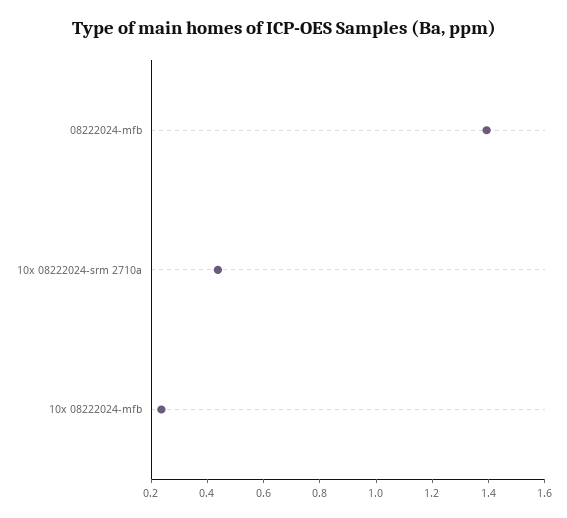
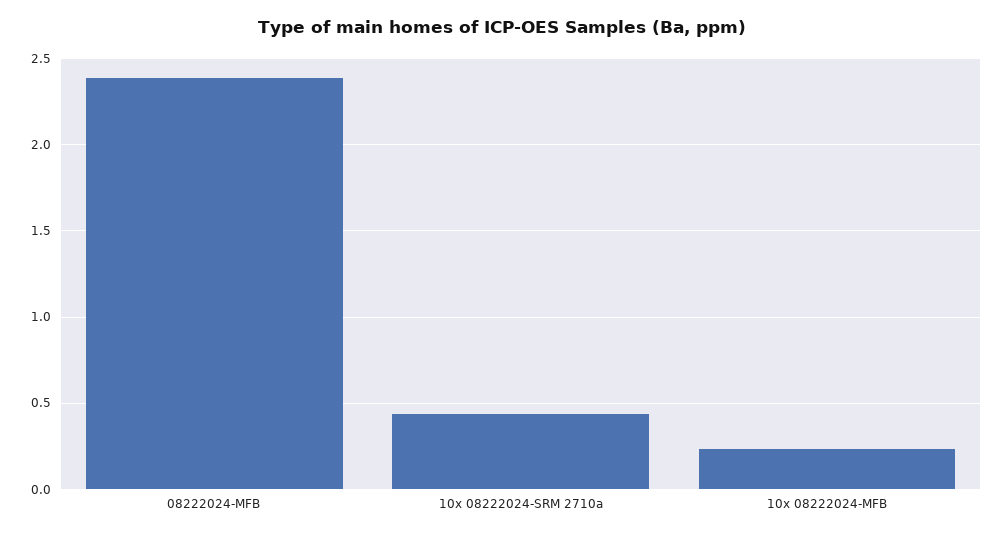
  {
-   "08222024-mfb": 1.4,
+   "08222024-mfb": 2.4,
    "10x 08222024-srm 2710a": 0.45,
    "10x 08222024-mfb": 0.25
  }

